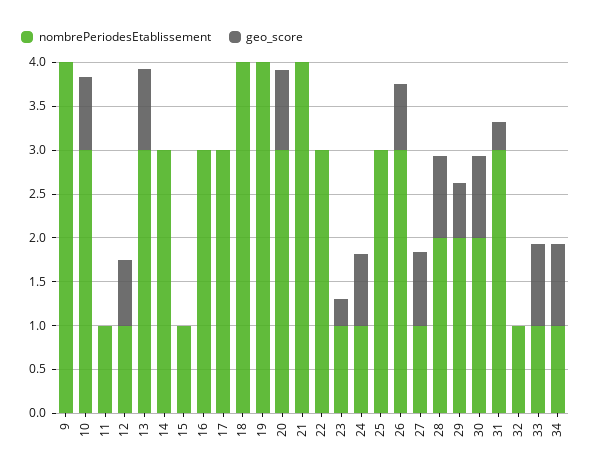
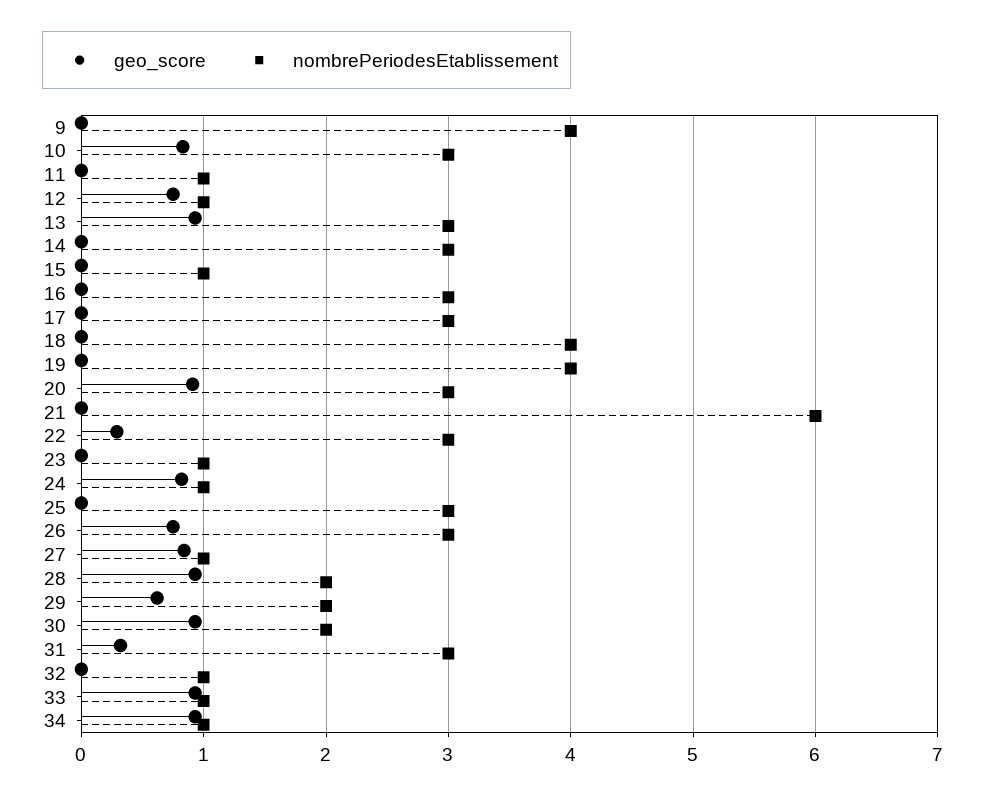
  {
    "nombrePeriodesEtablissement": {
      "9": 4,
      "10": 3,
      "11": 1,
      "12": 1,
      "13": 3,
      "14": 3,
      "15": 1,
      "16": 3,
      "17": 3,
      "18": 4,
      "19": 4,
      "20": 3,
-     "21": 4,
+     "21": 6,
      "22": 3,
      "23": 1,
      "24": 1,
      "25": 3,
      "26": 3,
      "27": 1,
      "28": 2,
      "29": 2,
      "30": 2,
      "31": 3,
      "32": 1,
      "33": 1,
      "34": 1
    },
    "geo_score": {
      "9": 0,
      "10": 0.8,
      "11": 0,
      "12": 0.8,
      "13": 0.9,
      "14": 0,
      "15": 0,
      "16": 0,
      "17": 0,
      "18": 0,
      "19": 0,
      "20": 0.9,
      "21": 0,
-     "22": 0,
+     "22": 0.3,
-     "23": 0.3,
+     "23": 0,
      "24": 0.8,
      "25": 0,
      "26": 0.8,
      "27": 0.8,
      "28": 0.9,
      "29": 0.6,
      "30": 0.9,
      "31": 0.3,
      "32": 0,
      "33": 0.9,
      "34": 0.9
    }
  }

